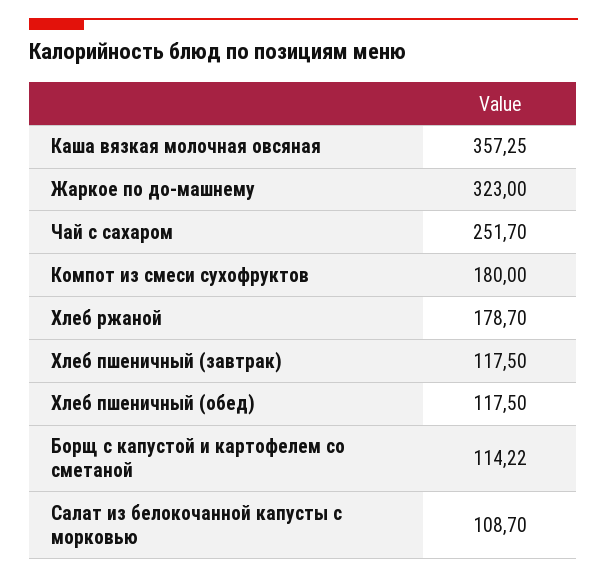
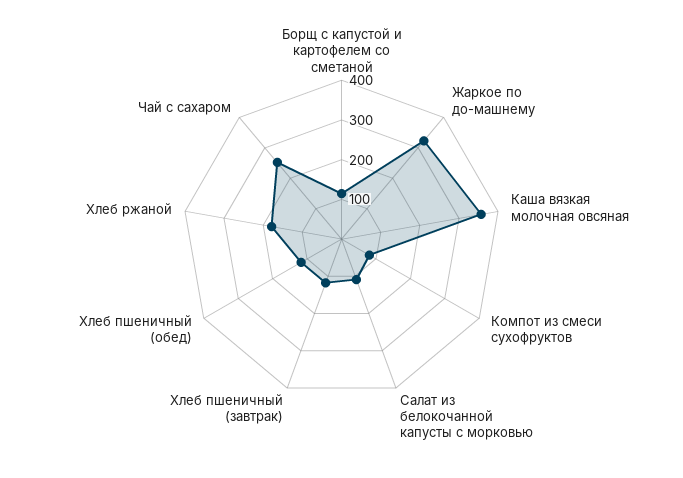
  {
    "Каша вязкая молочная овсяная": 357.25,
    "Жаркое по до-машнему": 323,
    "Чай с сахаром": 251.7,
-   "Компот из смеси сухофруктов": 180,
+   "Компот из смеси сухофруктов": 75,
    "Хлеб ржаной": 178.7,
    "Хлеб пшеничный (завтрак)": 117.5,
    "Хлеб пшеничный (обед)": 117.5,
    "Борщ с капустой и картофелем со сметаной": 114.22,
    "Салат из белокочанной капусты с морковью": 108.7
  }

